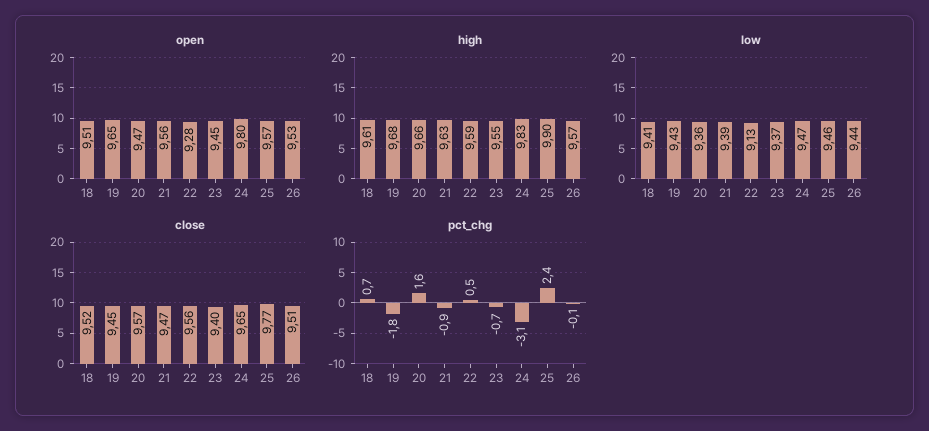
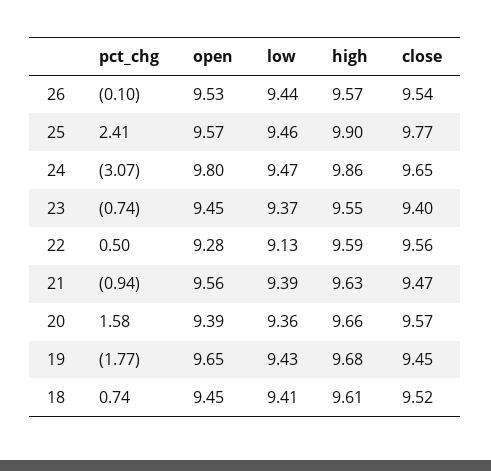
  {
    "open": {
-     "18": 9.51,
+     "18": 9.45,
      "19": 9.65,
-     "20": 9.47,
+     "20": 9.39,
      "21": 9.56,
      "22": 9.28,
      "23": 9.45,
      "24": 9.8,
      "25": 9.57,
      "26": 9.53
    },
    "high": {
      "18": 9.61,
      "19": 9.68,
      "20": 9.66,
      "21": 9.63,
      "22": 9.59,
      "23": 9.55,
-     "24": 9.83,
+     "24": 9.86,
      "25": 9.9,
      "26": 9.57
    },
    "low": {
      "18": 9.41,
      "19": 9.43,
      "20": 9.36,
      "21": 9.39,
      "22": 9.13,
      "23": 9.37,
      "24": 9.47,
      "25": 9.46,
      "26": 9.44
    },
    "close": {
      "18": 9.52,
      "19": 9.45,
      "20": 9.57,
      "21": 9.47,
      "22": 9.56,
      "23": 9.4,
      "24": 9.65,
      "25": 9.77,
-     "26": 9.51
+     "26": 9.54
    },
    "pct_chg": {
      "18": 0.74,
      "19": -1.77,
      "20": 1.58,
      "21": -0.94,
      "22": 0.5,
      "23": -0.74,
      "24": -3.07,
      "25": 2.41,
      "26": -0.1
    }
  }

